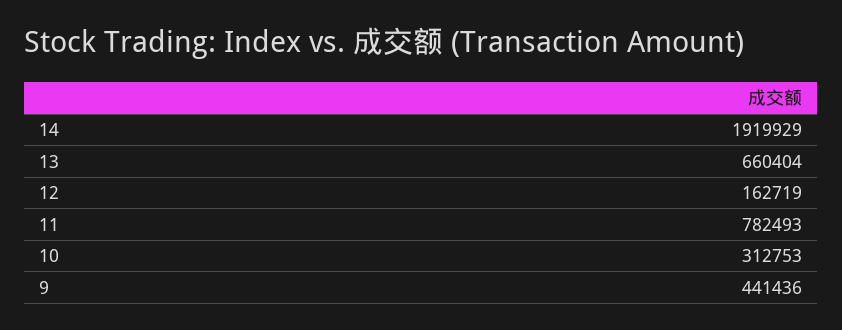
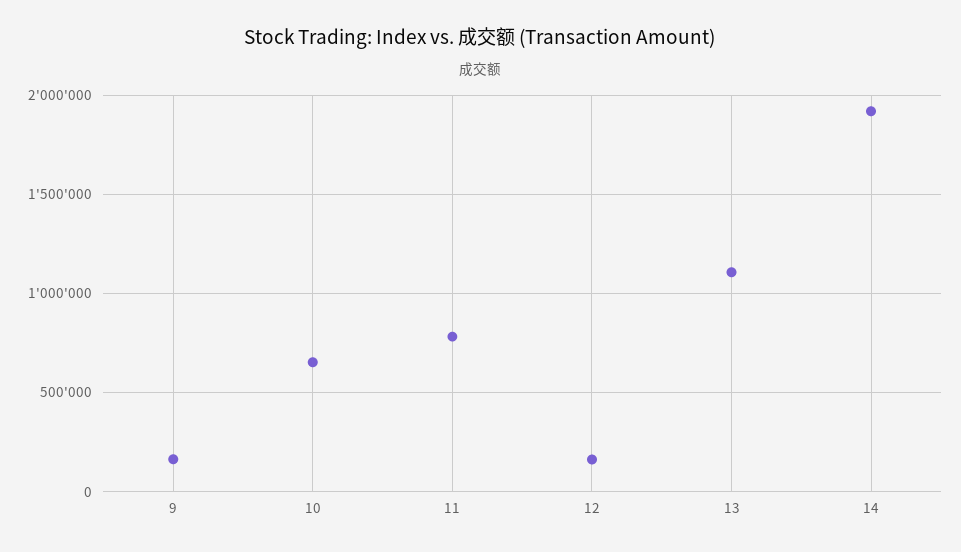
  {
    "14": 1919929,
-   "13": 660404,
+   "13": 1100000,
    "12": 162719,
    "11": 782493,
-   "10": 312753,
+   "10": 650000,
-   "9": 441436
+   "9": 150000
  }

